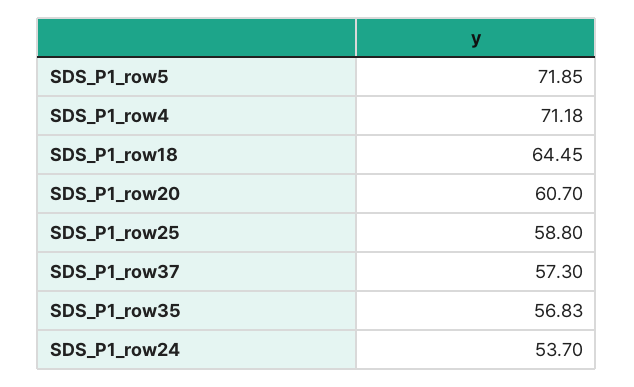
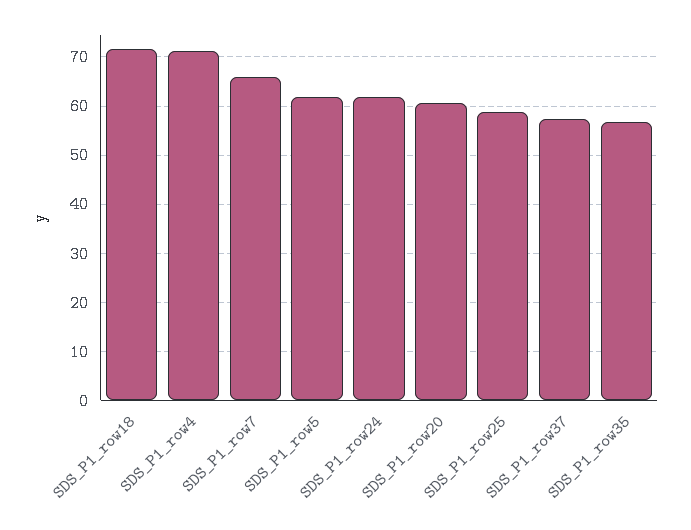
  {
-   "SDS_P1_row5": 71.85,
+   "SDS_P1_row5": 62,
    "SDS_P1_row4": 71.18,
-   "SDS_P1_row18": 64.45,
+   "SDS_P1_row18": 72,
    "SDS_P1_row20": 60.7,
    "SDS_P1_row25": 58.8,
    "SDS_P1_row37": 57.3,
    "SDS_P1_row35": 56.83,
-   "SDS_P1_row24": 53.7
+   "SDS_P1_row24": 62,
+   "SDS_P1_row7": 66
  }

